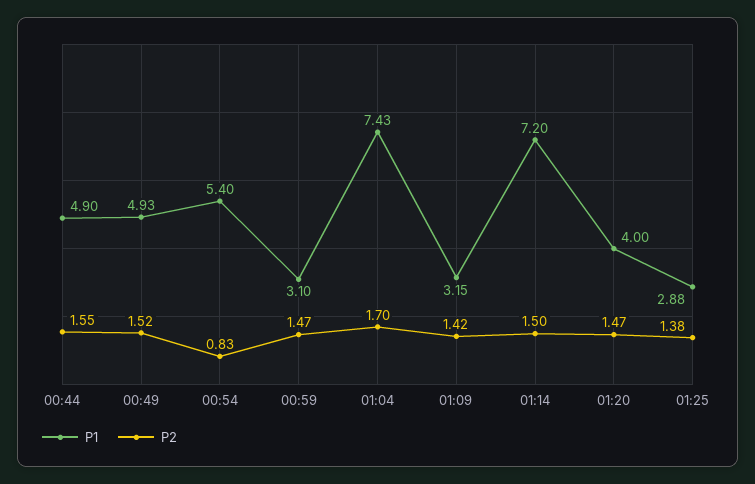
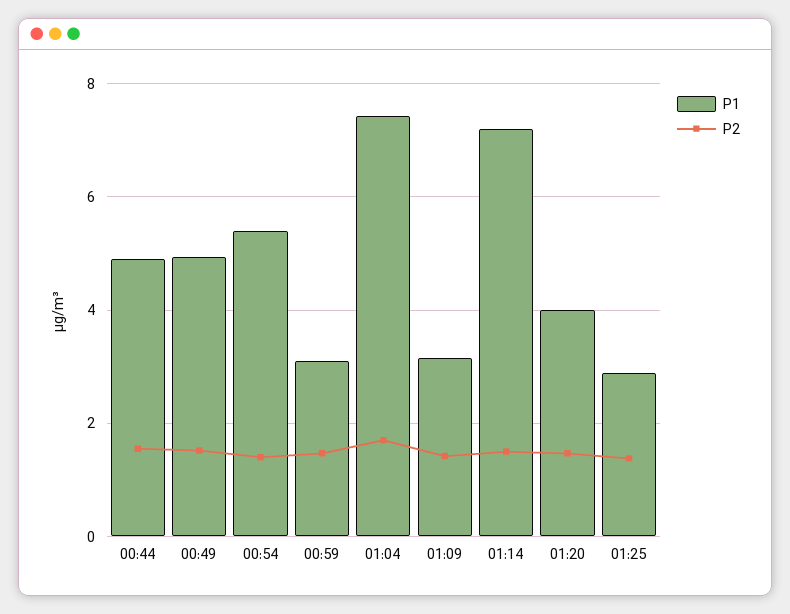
  {
    "P1": {
      "00:44": 4.9,
      "00:49": 4.93,
      "00:54": 5.4,
      "00:59": 3.1,
      "01:04": 7.43,
      "01:09": 3.15,
      "01:14": 7.2,
      "01:20": 4,
      "01:25": 2.88
    },
    "P2": {
      "00:44": 1.55,
      "00:49": 1.52,
-     "00:54": 0.83,
+     "00:54": 1.4,
      "00:59": 1.47,
      "01:04": 1.7,
      "01:09": 1.42,
      "01:14": 1.5,
      "01:20": 1.47,
      "01:25": 1.38
    }
  }

